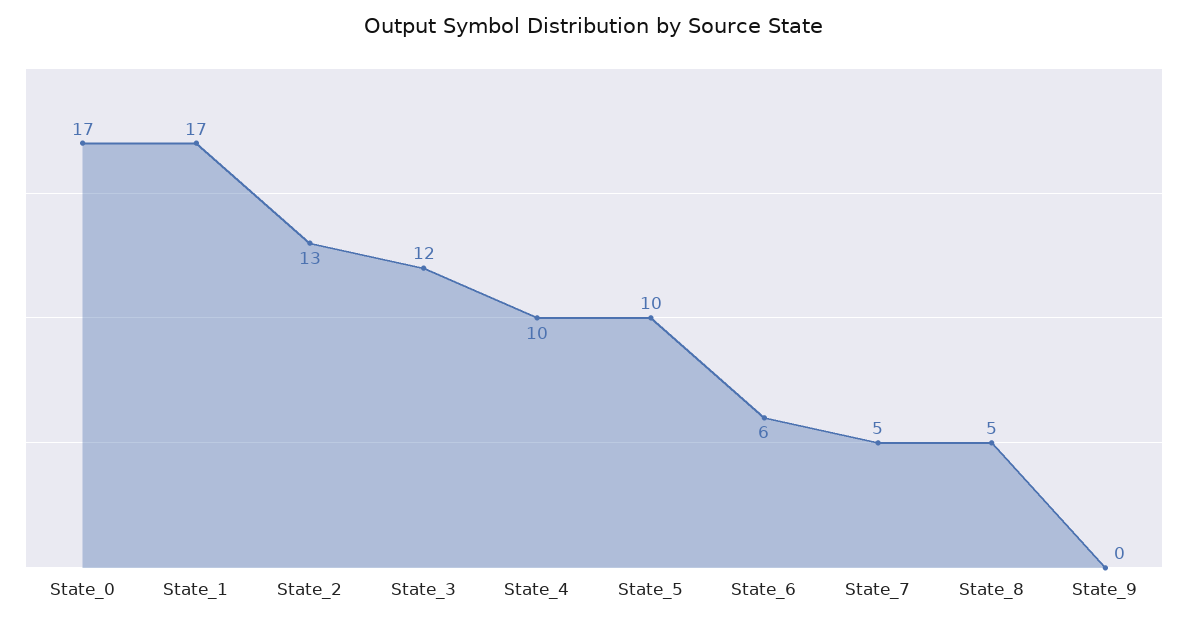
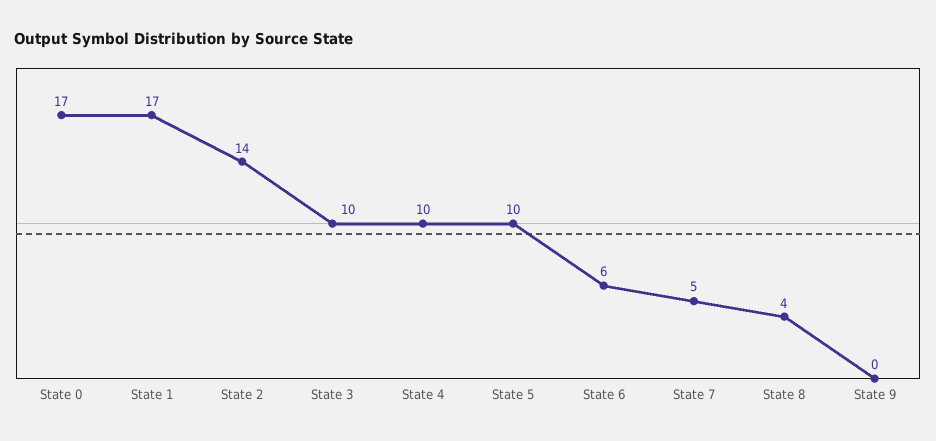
  {
    "State_0": 17,
    "State_1": 17,
-   "State_2": 13,
+   "State_2": 14,
-   "State_3": 12,
+   "State_3": 10,
    "State_4": 10,
    "State_5": 10,
    "State_6": 6,
    "State_7": 5,
-   "State_8": 5,
+   "State_8": 4,
    "State_9": 0
  }

